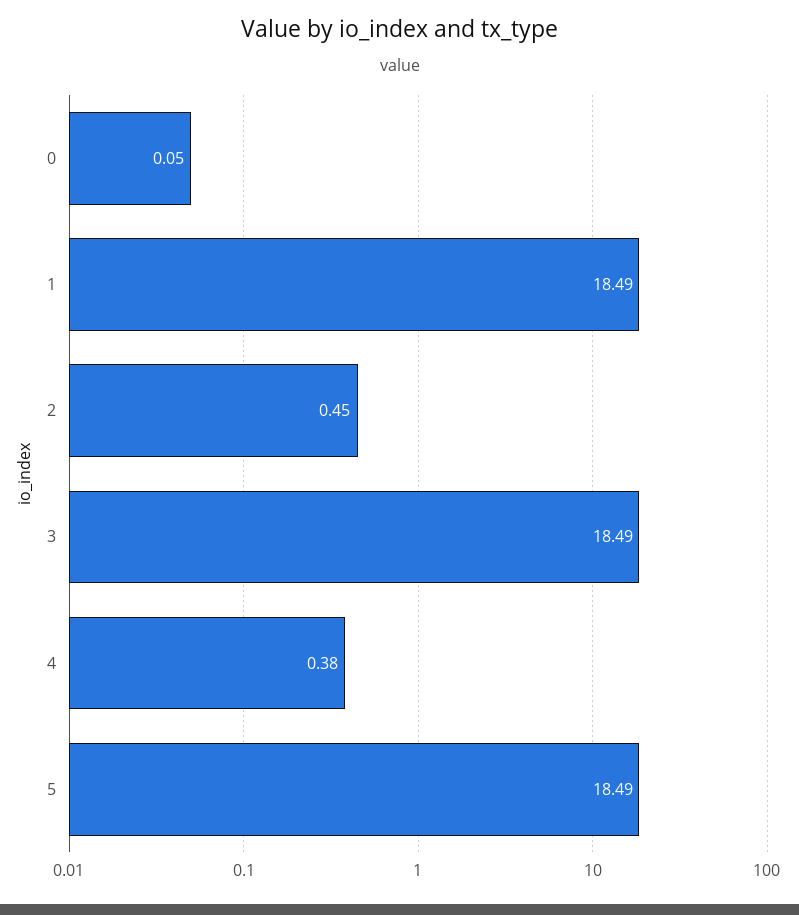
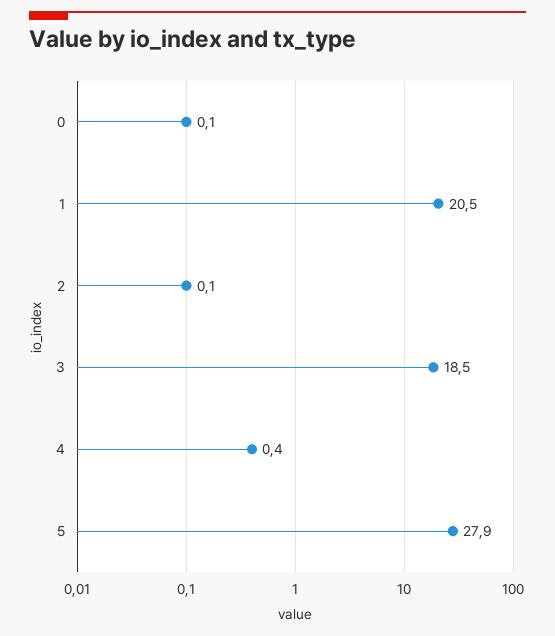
  {
    "0": 0.05,
-   "1": 18.49,
+   "1": 20.5,
-   "2": 0.45,
+   "2": 0.1,
    "3": 18.49,
    "4": 0.38,
-   "5": 18.49
+   "5": 27.9
  }

